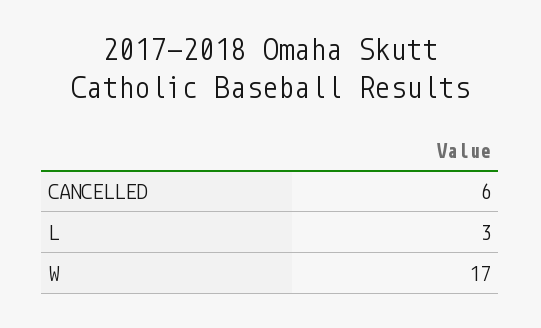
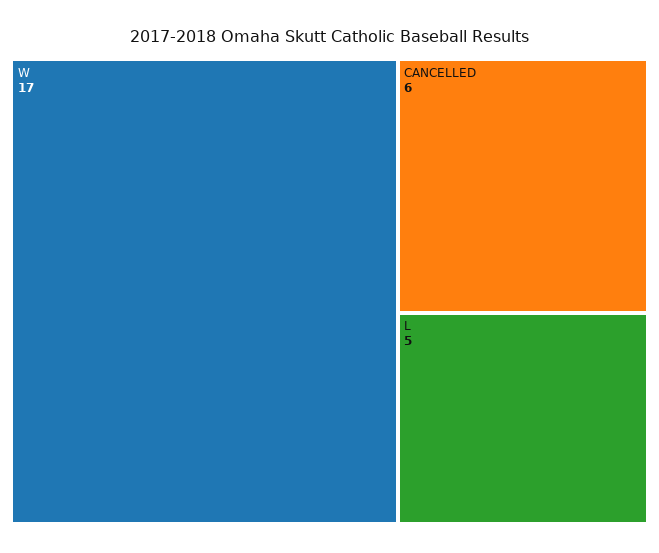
  {
    "CANCELLED": 6,
-   "L": 3,
+   "L": 5,
    "W": 17
  }

